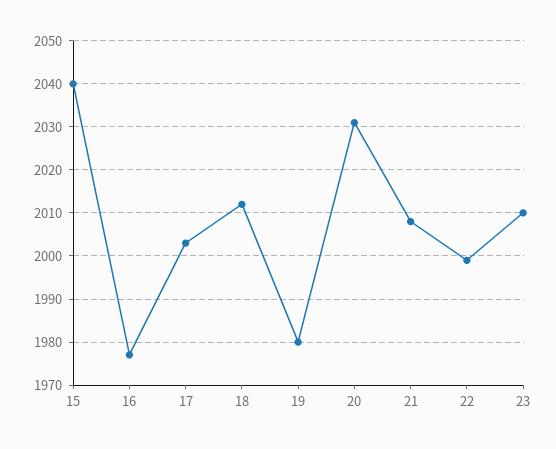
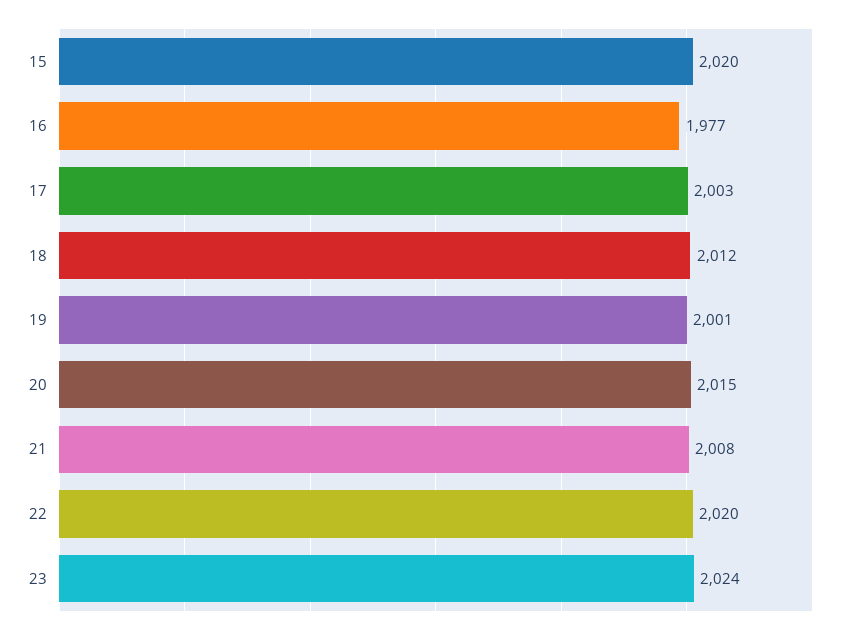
  {
-   "15": 2040,
+   "15": 2020,
    "16": 1977,
    "17": 2003,
    "18": 2012,
-   "19": 1980,
+   "19": 2001,
-   "20": 2030,
+   "20": 2015,
    "21": 2008,
-   "22": 2000,
+   "22": 2020,
-   "23": 2010
+   "23": 2024
  }

